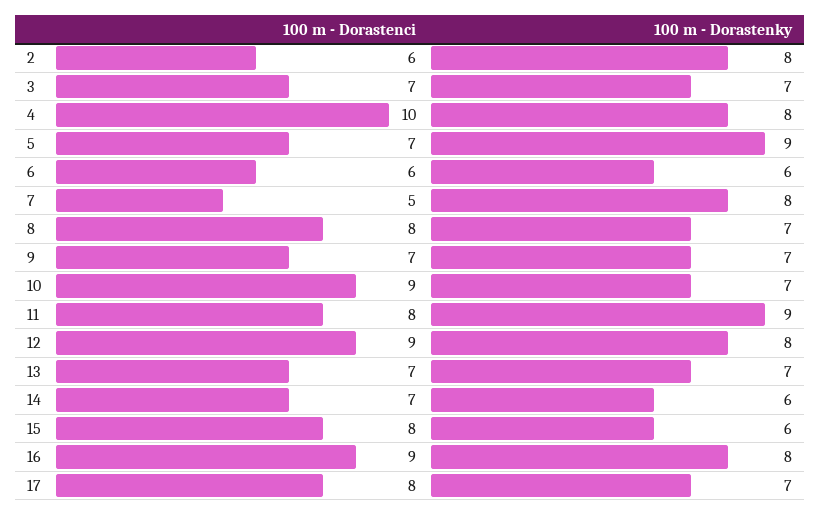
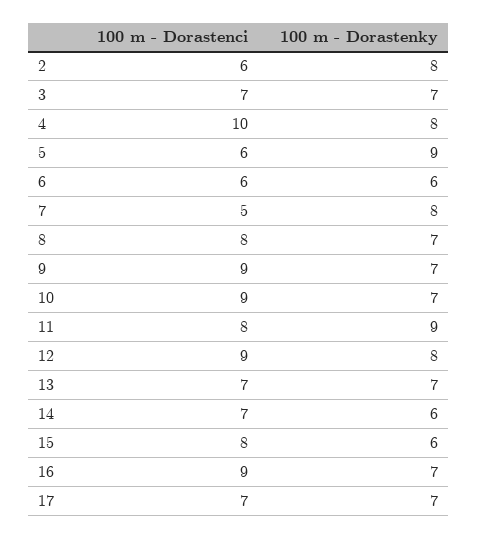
  {
    "100 m - Dorastenci": {
      "2": 6,
      "3": 7,
      "4": 10,
-     "5": 7,
+     "5": 6,
      "6": 6,
      "7": 5,
      "8": 8,
-     "9": 7,
+     "9": 9,
      "10": 9,
      "11": 8,
      "12": 9,
      "13": 7,
      "14": 7,
      "15": 8,
      "16": 9,
-     "17": 8
+     "17": 7
    },
    "100 m - Dorastenky": {
      "2": 8,
      "3": 7,
      "4": 8,
      "5": 9,
      "6": 6,
      "7": 8,
      "8": 7,
      "9": 7,
      "10": 7,
      "11": 9,
      "12": 8,
      "13": 7,
      "14": 6,
      "15": 6,
-     "16": 8,
+     "16": 7,
      "17": 7
    }
  }

